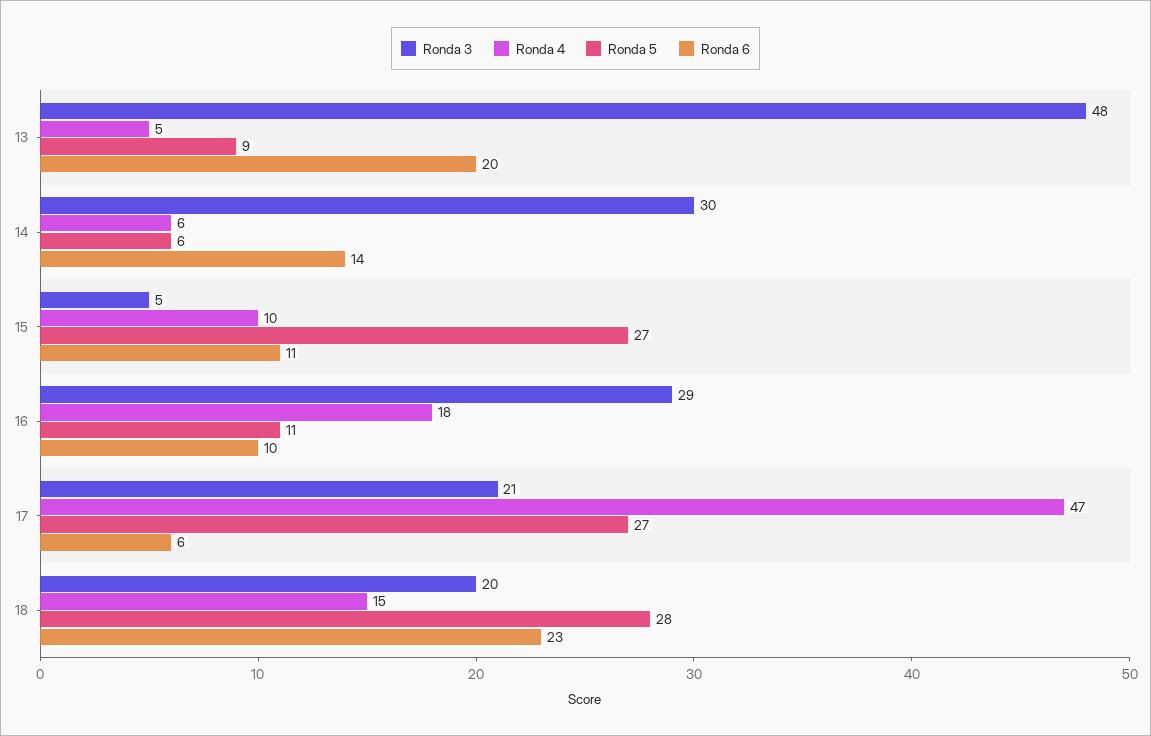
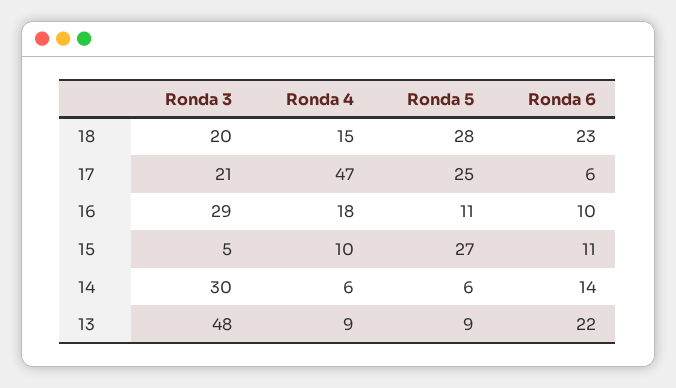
  {
    "Ronda 3": {
      "13": 48,
      "14": 30,
      "15": 5,
      "16": 29,
      "17": 21,
      "18": 20
    },
    "Ronda 4": {
-     "13": 5,
+     "13": 9,
      "14": 6,
      "15": 10,
      "16": 18,
      "17": 47,
      "18": 15
    },
    "Ronda 5": {
      "13": 9,
      "14": 6,
      "15": 27,
      "16": 11,
-     "17": 27,
+     "17": 25,
      "18": 28
    },
    "Ronda 6": {
-     "13": 20,
+     "13": 22,
      "14": 14,
      "15": 11,
      "16": 10,
      "17": 6,
      "18": 23
    }
  }

